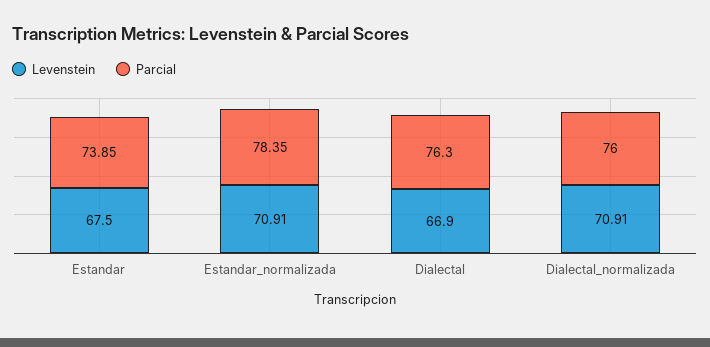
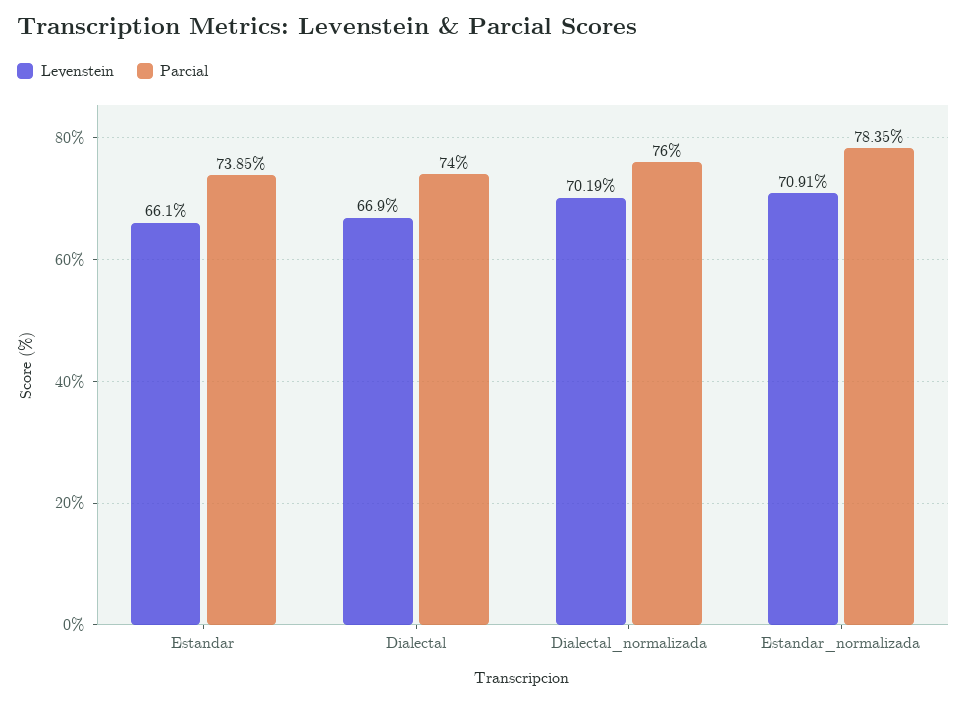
  {
    "Levenstein": {
-     "Estandar": 67.5,
+     "Estandar": 66.1,
      "Estandar_normalizada": 70.91,
      "Dialectal": 66.9,
-     "Dialectal_normalizada": 70.91
+     "Dialectal_normalizada": 70.19
    },
    "Parcial": {
      "Estandar": 73.85,
      "Estandar_normalizada": 78.35,
-     "Dialectal": 76.3,
+     "Dialectal": 74,
      "Dialectal_normalizada": 76
    }
  }

